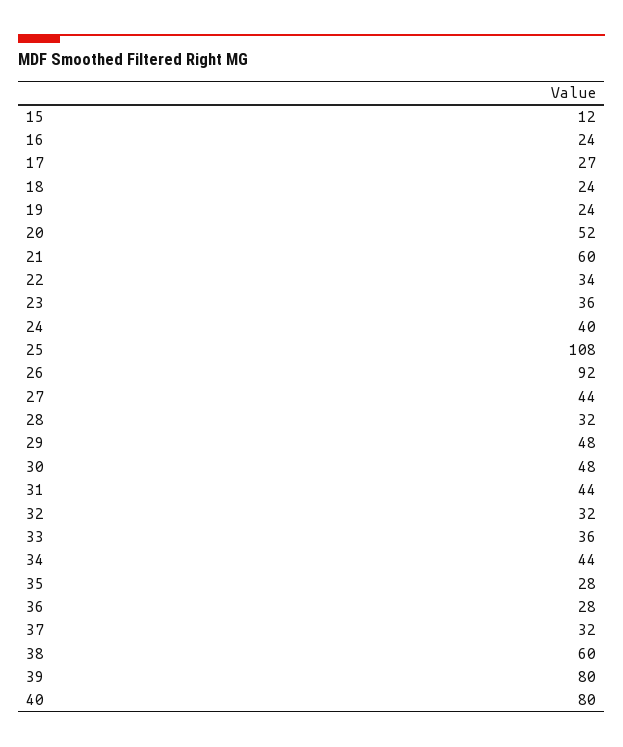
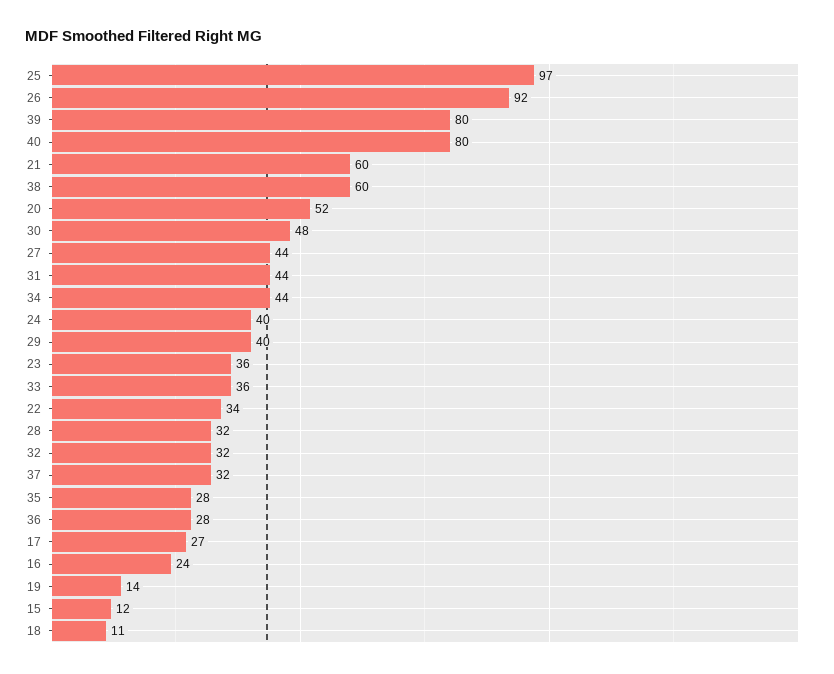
  {
    "15": 12,
    "16": 24,
    "17": 27,
-   "18": 24,
+   "18": 11,
-   "19": 24,
+   "19": 14,
    "20": 52,
    "21": 60,
    "22": 34,
    "23": 36,
    "24": 40,
-   "25": 108,
+   "25": 97,
    "26": 92,
    "27": 44,
    "28": 32,
-   "29": 48,
+   "29": 40,
    "30": 48,
    "31": 44,
    "32": 32,
    "33": 36,
    "34": 44,
    "35": 28,
    "36": 28,
    "37": 32,
    "38": 60,
    "39": 80,
    "40": 80
  }

